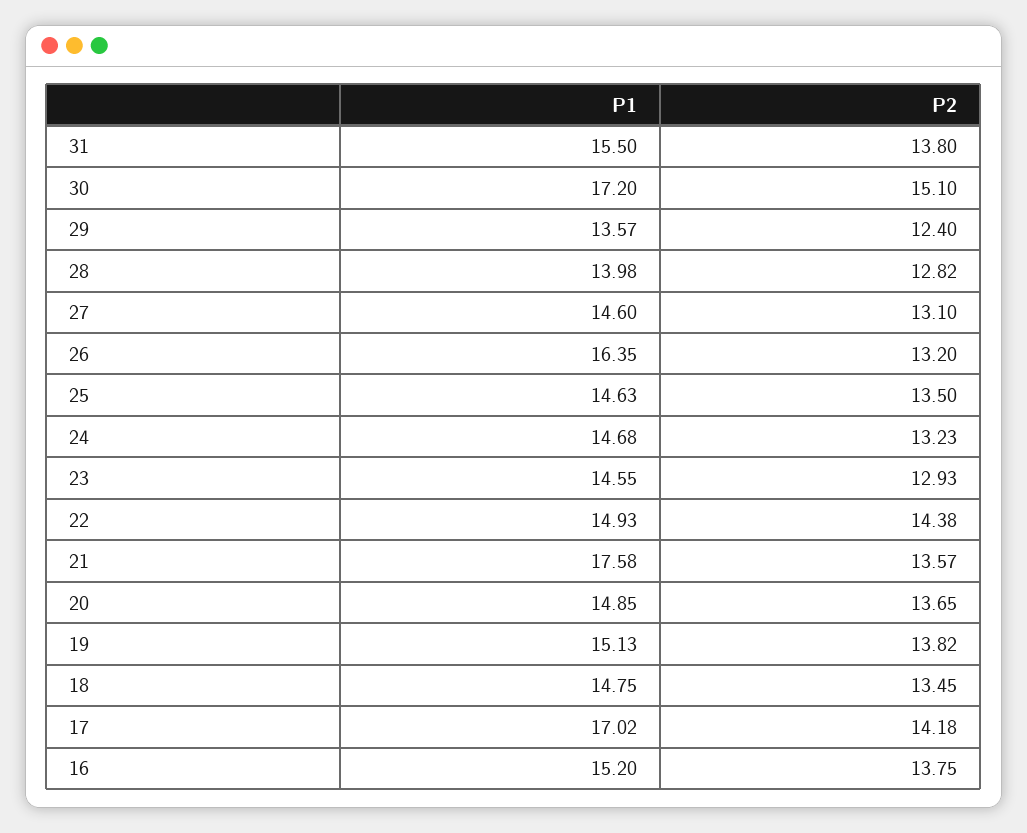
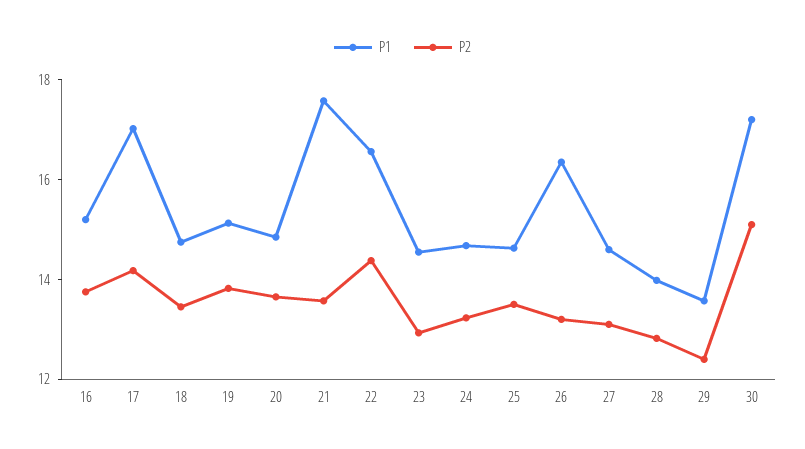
  {
    "P1": {
-     "31": 15.5,
      "30": 17.2,
      "29": 13.57,
      "28": 13.98,
      "27": 14.6,
      "26": 16.35,
      "25": 14.63,
      "24": 14.68,
      "23": 14.55,
-     "22": 14.93,
+     "22": 16.5,
      "21": 17.58,
      "20": 14.85,
      "19": 15.13,
      "18": 14.75,
      "17": 17.02,
      "16": 15.2
    },
    "P2": {
-     "31": 13.8,
      "30": 15.1,
      "29": 12.4,
      "28": 12.82,
      "27": 13.1,
      "26": 13.2,
      "25": 13.5,
      "24": 13.23,
      "23": 12.93,
      "22": 14.38,
      "21": 13.57,
      "20": 13.65,
      "19": 13.82,
      "18": 13.45,
      "17": 14.18,
      "16": 13.75
    }
  }

